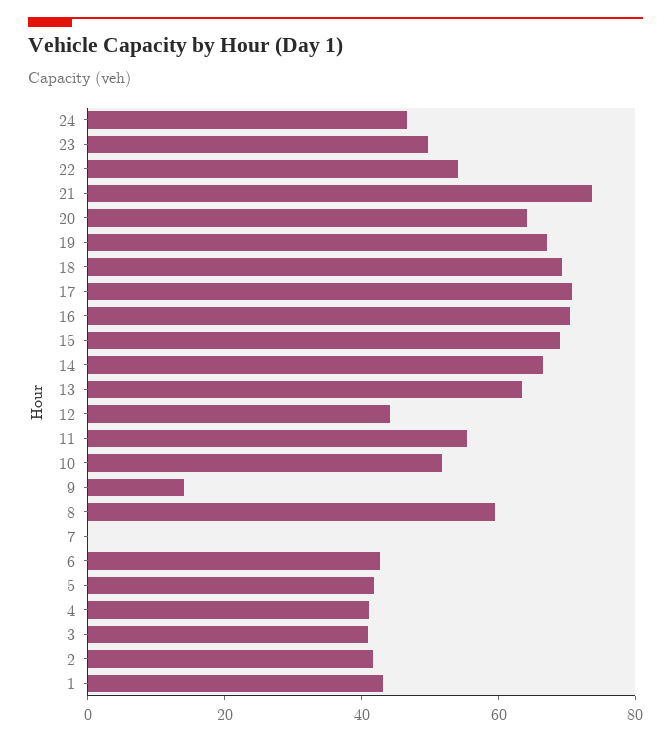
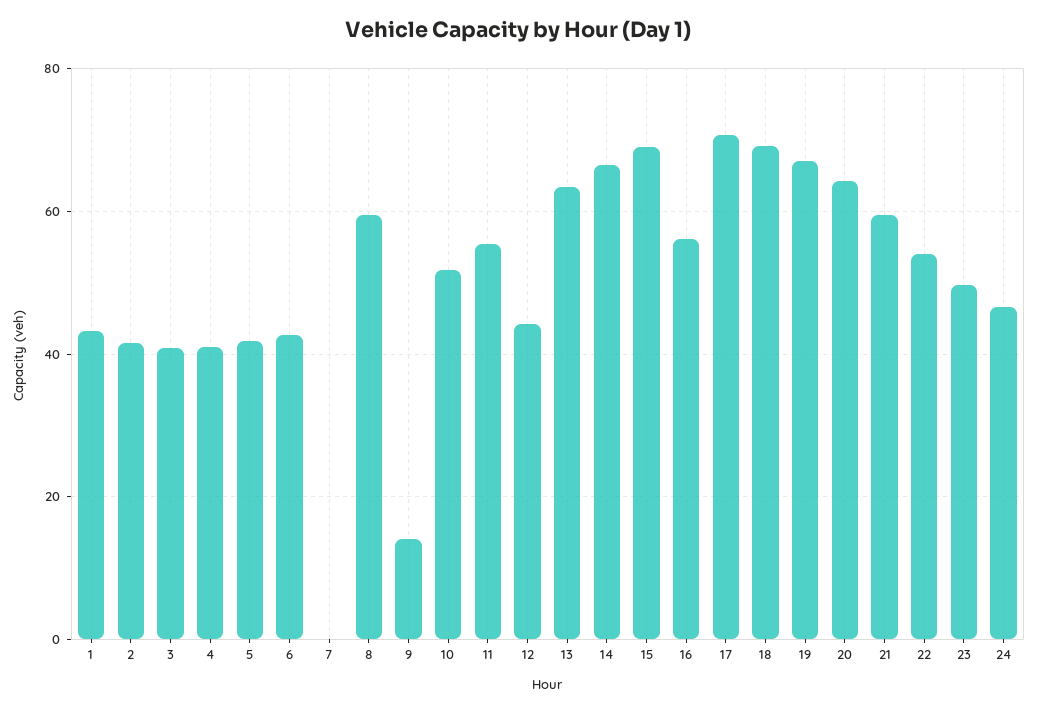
  {
    "24": 46,
    "23": 50,
    "22": 54,
-   "21": 75,
+   "21": 60,
    "20": 64,
    "19": 68,
    "18": 70,
    "17": 70,
-   "16": 70,
+   "16": 56,
    "15": 68,
    "14": 66,
    "13": 64,
    "12": 44,
    "11": 56,
    "10": 52,
    "9": 14,
    "8": 60,
    "7": 0,
    "6": 42,
    "5": 42,
    "4": 42,
    "3": 40,
    "2": 42,
    "1": 44
  }

